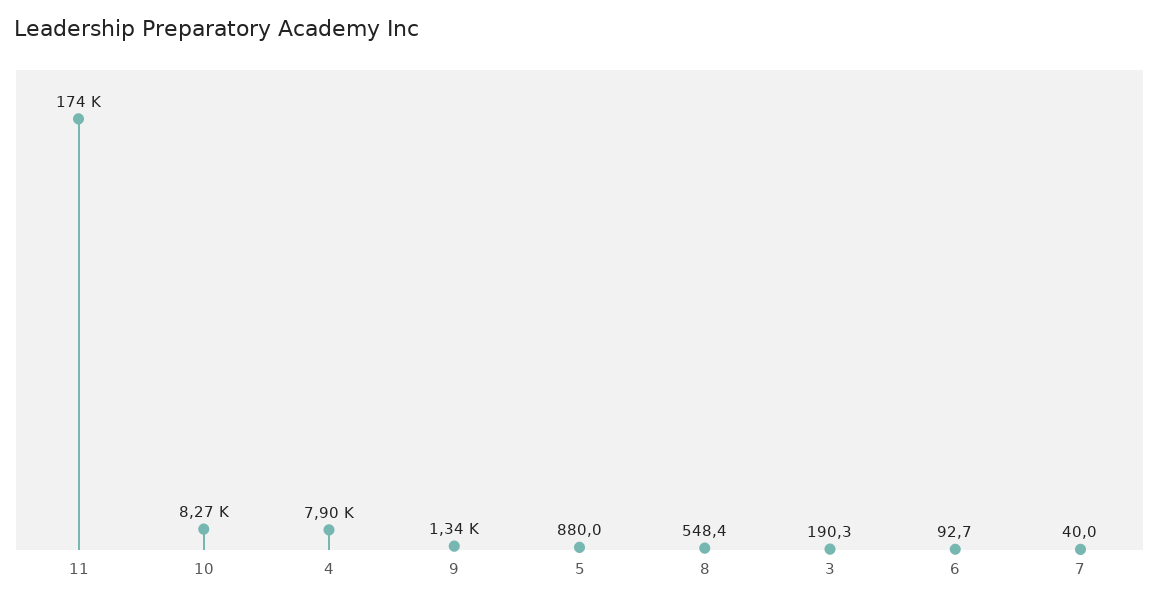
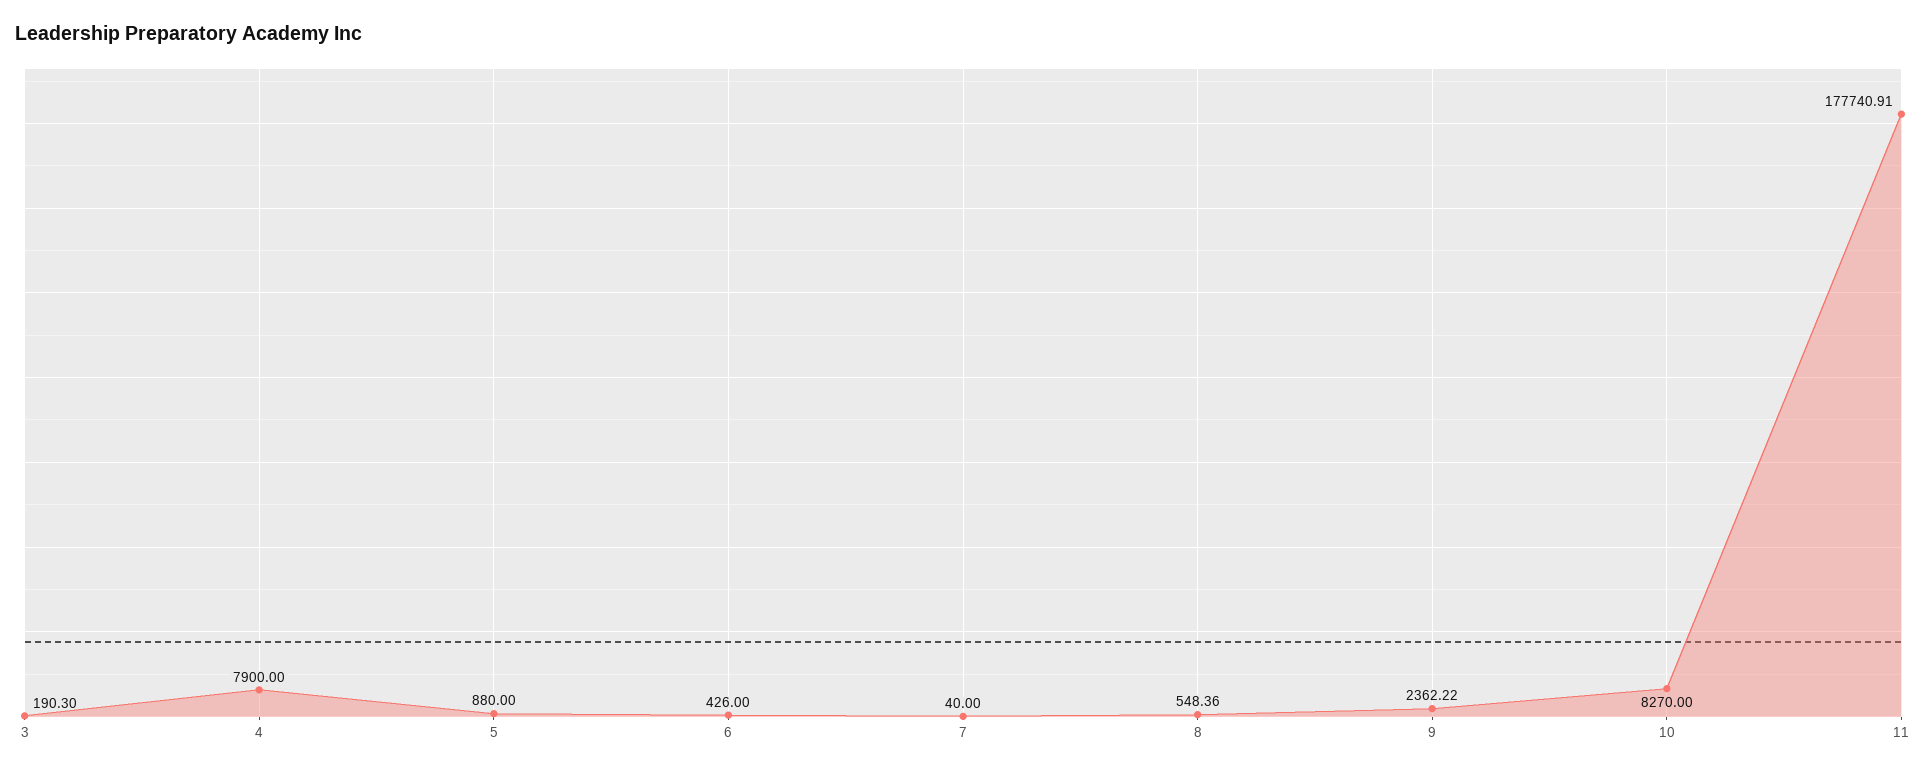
  {
-   "11": 174000,
+   "11": 177740.91,
    "10": 8270,
    "4": 7900,
-   "9": 1340,
+   "9": 2362.22,
    "5": 880,
    "8": 548.36,
    "3": 190.3,
-   "6": 92.7,
+   "6": 426,
    "7": 40
  }

